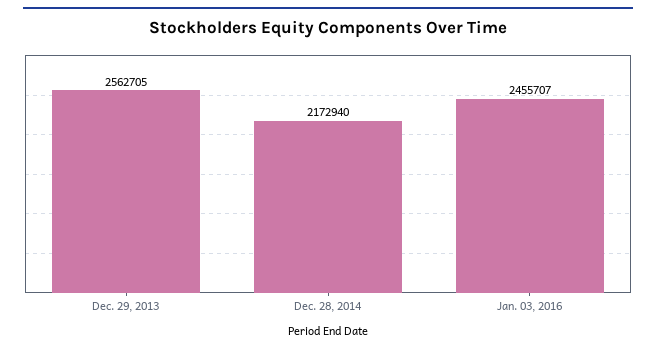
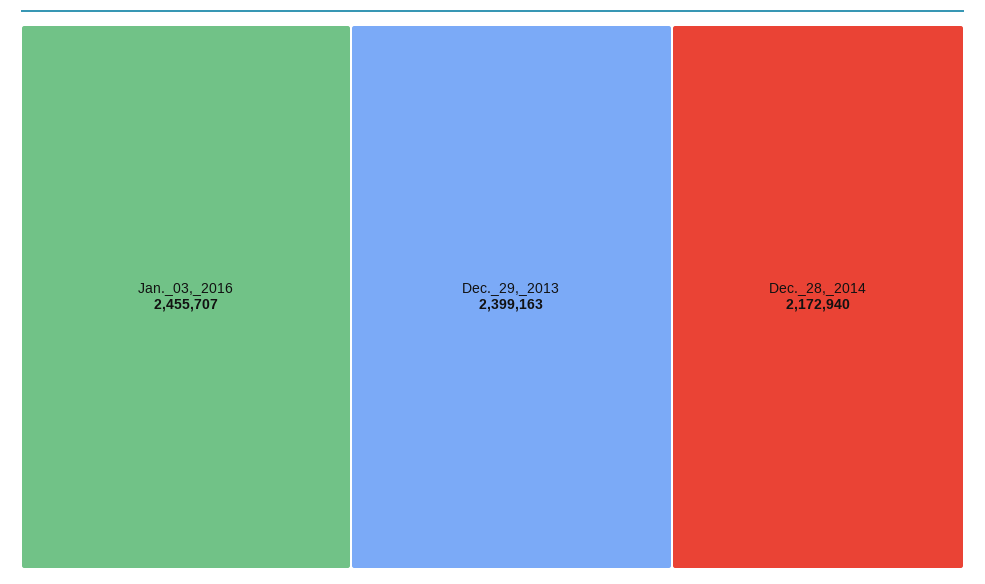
  {
-   "Dec. 29, 2013": 2562705,
+   "Dec. 29, 2013": 2399163,
    "Dec. 28, 2014": 2172940,
    "Jan. 03, 2016": 2455707
  }

